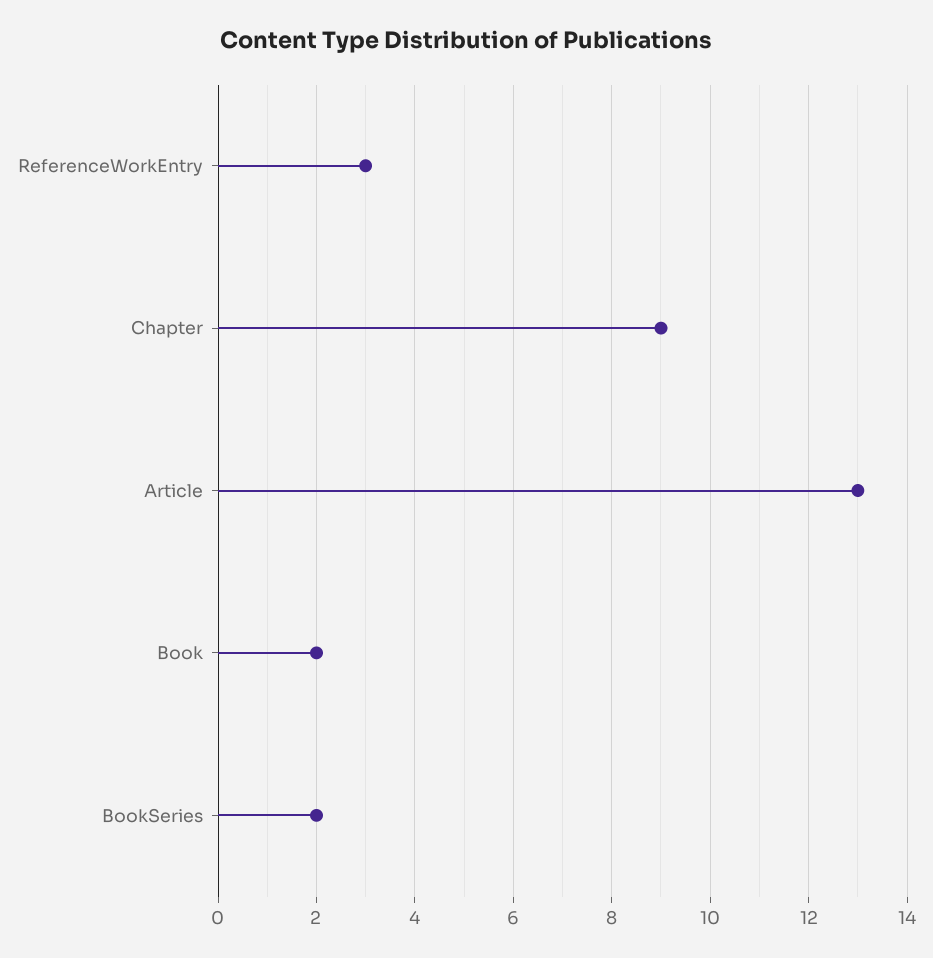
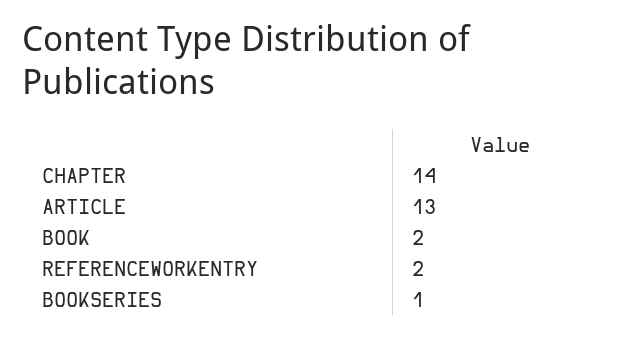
  {
-   "ReferenceWorkEntry": 3,
+   "ReferenceWorkEntry": 2,
-   "Chapter": 9,
+   "Chapter": 14,
    "Article": 13,
    "Book": 2,
-   "BookSeries": 2
+   "BookSeries": 1
  }

